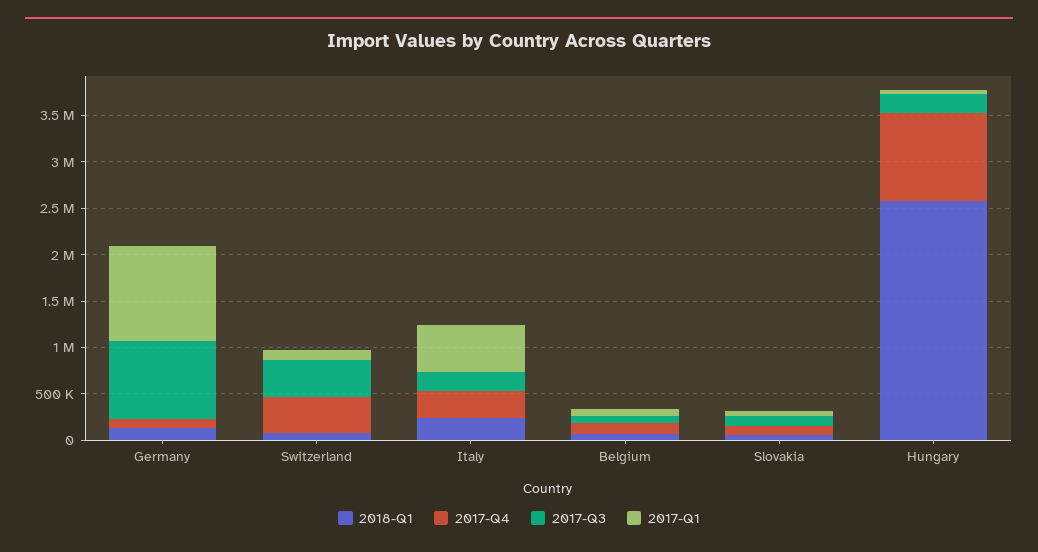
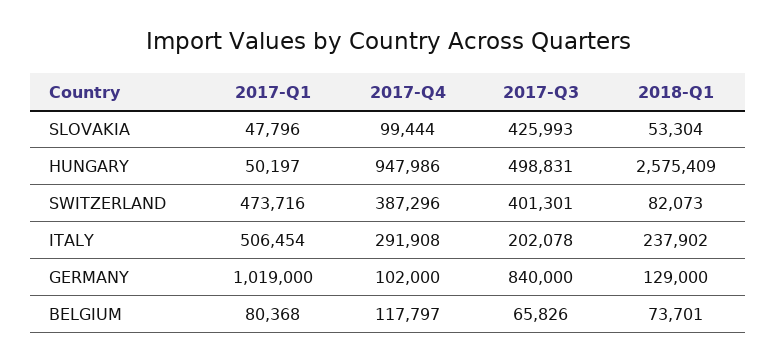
  {
    "2018-Q1": {
      "Germany": 129000,
      "Switzerland": 82073,
      "Italy": 237902,
      "Belgium": 73701,
      "Slovakia": 53304,
      "Hungary": 2575409
    },
    "2017-Q4": {
      "Germany": 102000,
      "Switzerland": 387296,
      "Italy": 291908,
      "Belgium": 117797,
      "Slovakia": 99444,
      "Hungary": 947986
    },
    "2017-Q3": {
      "Germany": 840000,
      "Switzerland": 401301,
      "Italy": 202078,
      "Belgium": 65826,
-     "Slovakia": 100000,
+     "Slovakia": 425993,
-     "Hungary": 200000
+     "Hungary": 498831
    },
    "2017-Q1": {
      "Germany": 1019000,
-     "Switzerland": 100000,
+     "Switzerland": 473716,
      "Italy": 506454,
      "Belgium": 80368,
      "Slovakia": 47796,
      "Hungary": 50197
    }
  }

